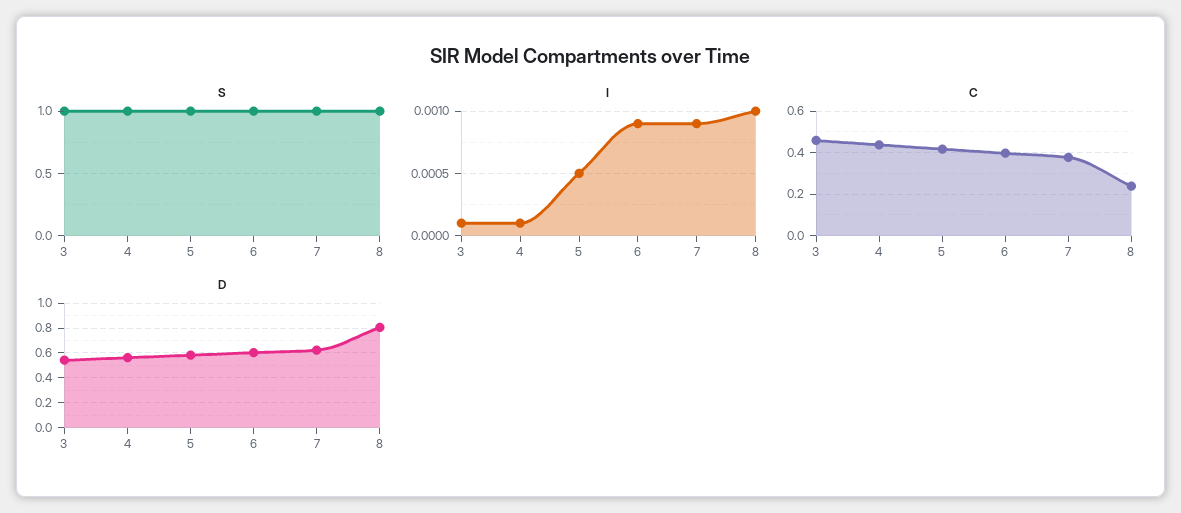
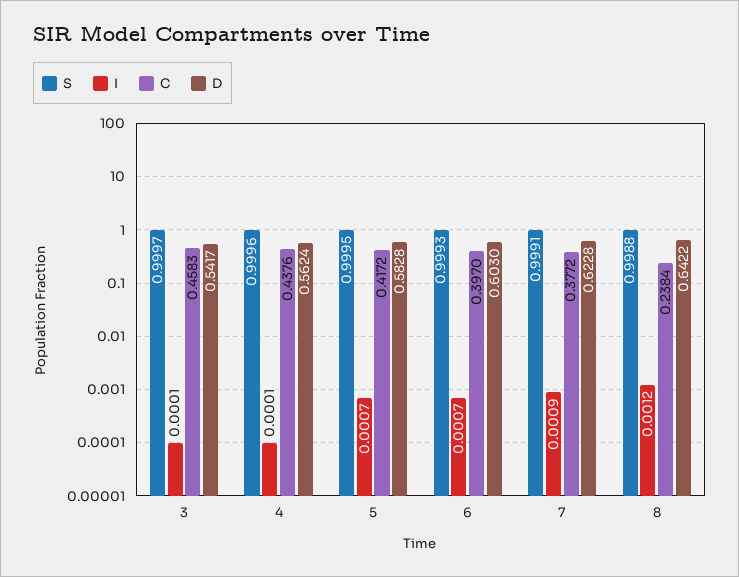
  {
    "S": {
      "3": 0.9997,
      "4": 0.9996,
      "5": 0.9995,
      "6": 0.9993,
      "7": 0.9991,
      "8": 0.9988
    },
    "I": {
      "3": 0.0001,
      "4": 0.0001,
-     "5": 0.0005,
+     "5": 0.0007,
-     "6": 0.0009,
+     "6": 0.0007,
      "7": 0.0009,
-     "8": 0.001
+     "8": 0.0012
    },
    "C": {
      "3": 0.4583,
      "4": 0.4376,
      "5": 0.4172,
      "6": 0.397,
      "7": 0.3772,
      "8": 0.2384
    },
    "D": {
      "3": 0.5417,
      "4": 0.5624,
      "5": 0.5828,
      "6": 0.603,
      "7": 0.6228,
-     "8": 0.8
+     "8": 0.6422
    }
  }

